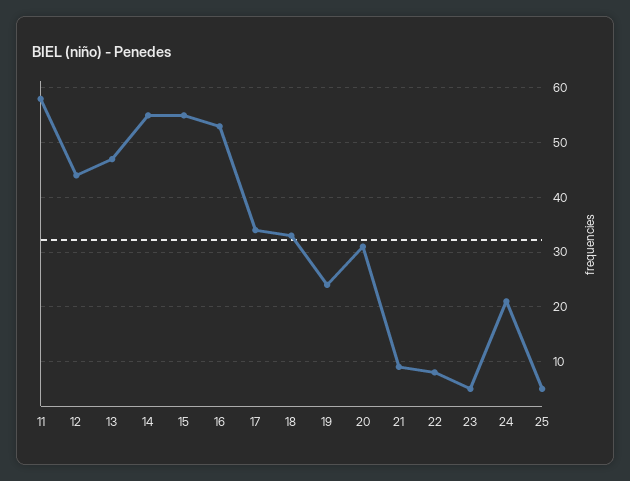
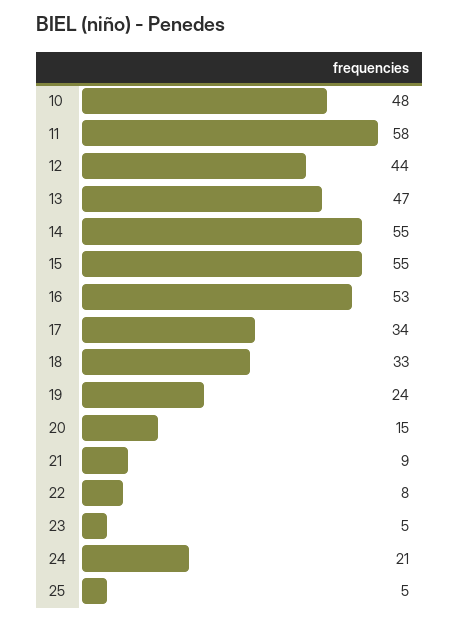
  {
    "11": 58,
    "12": 44,
    "13": 47,
    "14": 55,
    "15": 55,
    "16": 53,
    "17": 34,
    "18": 33,
    "19": 24,
-   "20": 30,
+   "20": 15,
    "21": 9,
    "22": 8,
    "23": 5,
    "24": 21,
-   "25": 5
+   "25": 5,
+   "10": 48
  }

